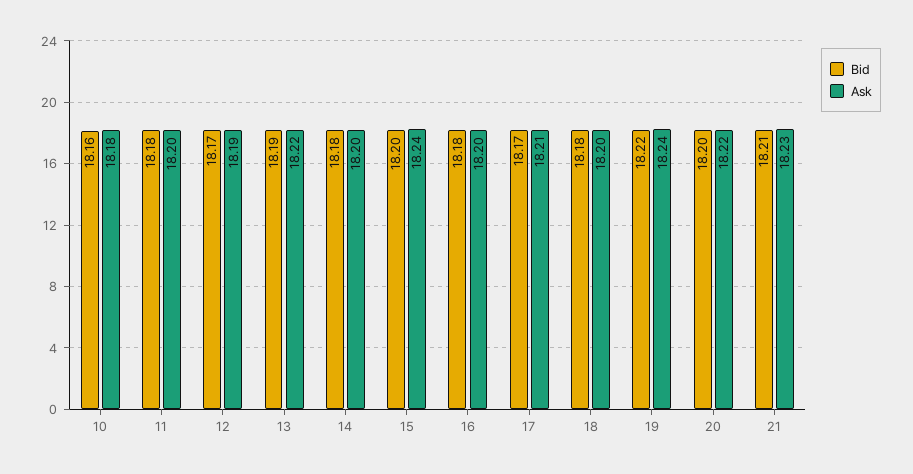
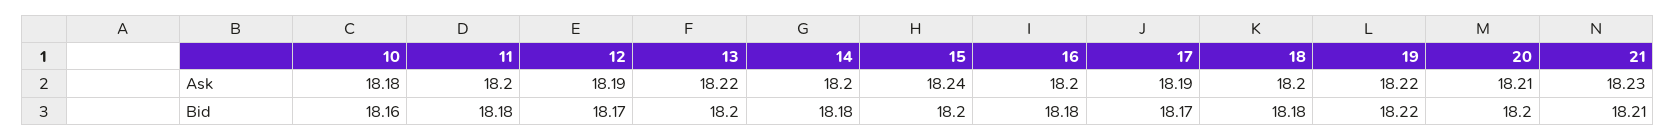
  {
    "Bid": {
      "10": 18.16,
      "11": 18.18,
      "12": 18.17,
-     "13": 18.19,
+     "13": 18.2,
      "14": 18.18,
      "15": 18.2,
      "16": 18.18,
      "17": 18.17,
      "18": 18.18,
      "19": 18.22,
      "20": 18.2,
      "21": 18.21
    },
    "Ask": {
      "10": 18.18,
      "11": 18.2,
      "12": 18.19,
      "13": 18.22,
      "14": 18.2,
      "15": 18.24,
      "16": 18.2,
-     "17": 18.21,
+     "17": 18.19,
      "18": 18.2,
-     "19": 18.24,
+     "19": 18.22,
-     "20": 18.22,
+     "20": 18.21,
      "21": 18.23
    }
  }

